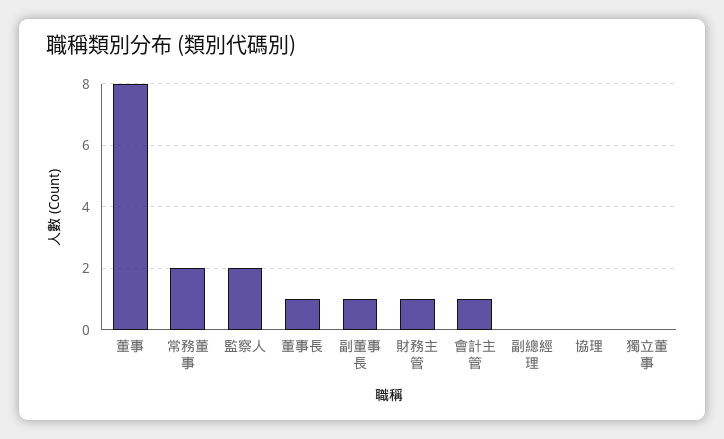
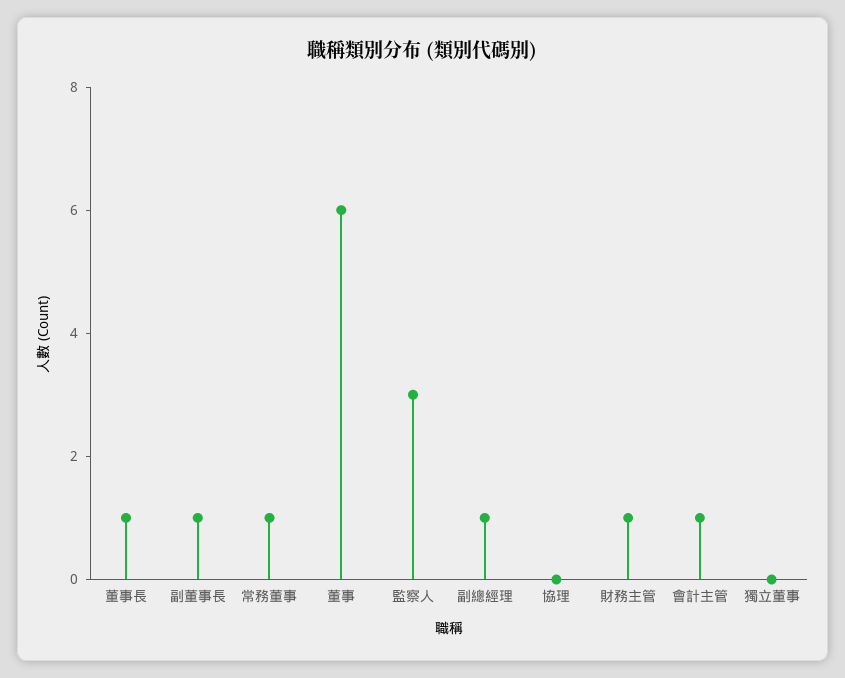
  {
-   "董事": 8,
+   "董事": 6,
-   "常務董事": 2,
+   "常務董事": 1,
-   "監察人": 2,
+   "監察人": 3,
    "董事長": 1,
    "副董事長": 1,
    "財務主管": 1,
    "會計主管": 1,
-   "副總經理": 0,
+   "副總經理": 1,
    "協理": 0,
    "獨立董事": 0
  }

